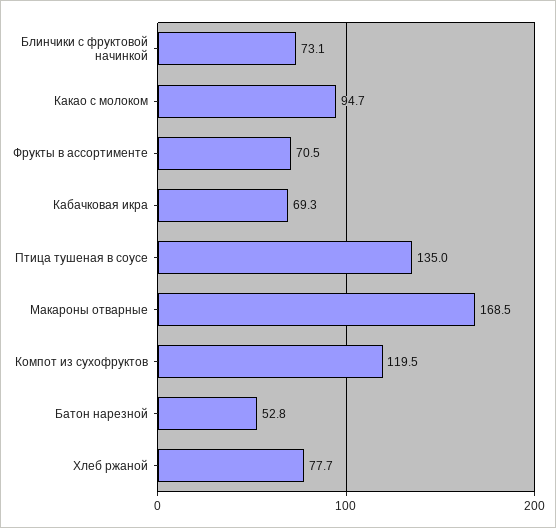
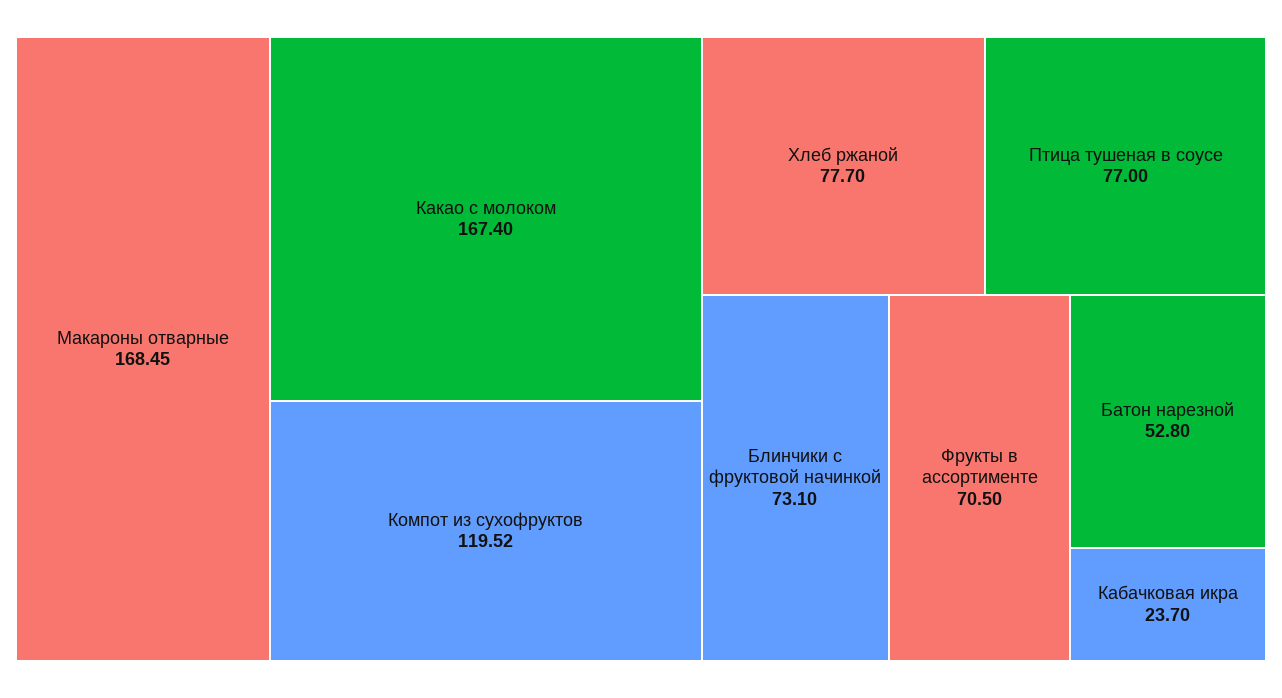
  {
    "Блинчики с фруктовой начинкой": 73.1,
-   "Какао с молоком": 94.7,
+   "Какао с молоком": 167.4,
    "Фрукты в ассортименте": 70.5,
-   "Кабачковая икра": 69.3,
+   "Кабачковая икра": 23.7,
-   "Птица тушеная в соусе": 135,
+   "Птица тушеная в соусе": 77,
    "Макароны отварные": 168.45,
    "Компот из сухофруктов": 119.52,
    "Батон нарезной": 52.8,
    "Хлеб ржаной": 77.7
  }

